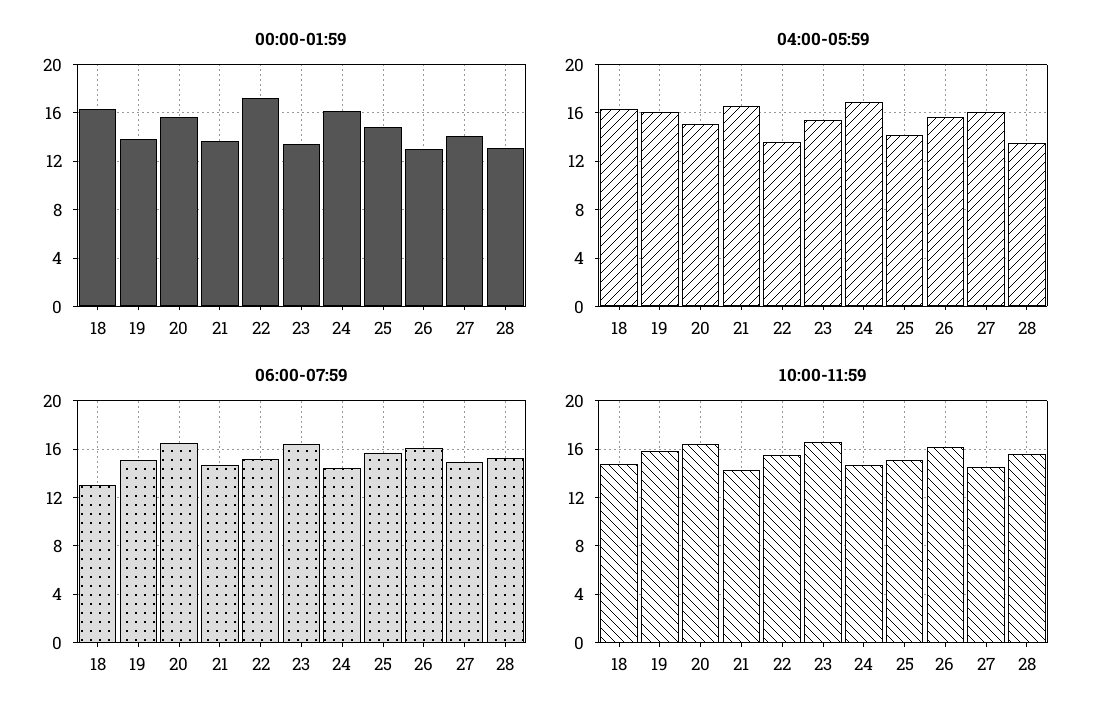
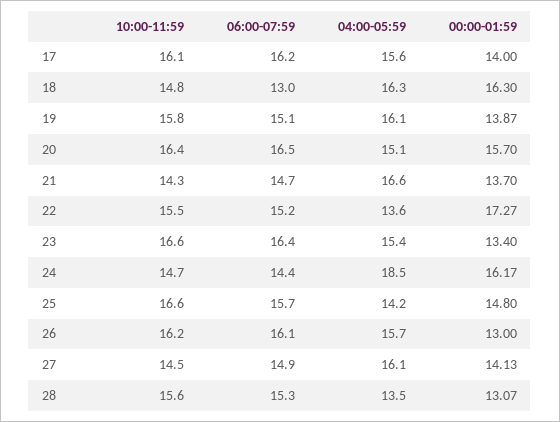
  {
    "00:00-01:59": {
      "18": 16.3,
      "19": 13.87,
      "20": 15.7,
      "21": 13.7,
      "22": 17.27,
      "23": 13.4,
      "24": 16.17,
      "25": 14.8,
      "26": 13,
      "27": 14.13,
-     "28": 13.07
+     "28": 13.07,
+     "17": 14
    },
    "04:00-05:59": {
      "18": 16.3,
      "19": 16.1,
      "20": 15.1,
      "21": 16.6,
      "22": 13.6,
      "23": 15.4,
-     "24": 17,
+     "24": 18.5,
      "25": 14.2,
      "26": 15.7,
      "27": 16.1,
-     "28": 13.5
+     "28": 13.5,
+     "17": 15.6
    },
    "06:00-07:59": {
      "18": 13,
      "19": 15.1,
      "20": 16.5,
      "21": 14.7,
      "22": 15.2,
      "23": 16.4,
      "24": 14.4,
      "25": 15.7,
      "26": 16.1,
      "27": 14.9,
-     "28": 15.3
+     "28": 15.3,
+     "17": 16.2
    },
    "10:00-11:59": {
      "18": 14.8,
      "19": 15.8,
      "20": 16.4,
      "21": 14.3,
      "22": 15.5,
      "23": 16.6,
      "24": 14.7,
-     "25": 15,
+     "25": 16.6,
      "26": 16.2,
      "27": 14.5,
-     "28": 15.6
+     "28": 15.6,
+     "17": 16.1
    }
  }

